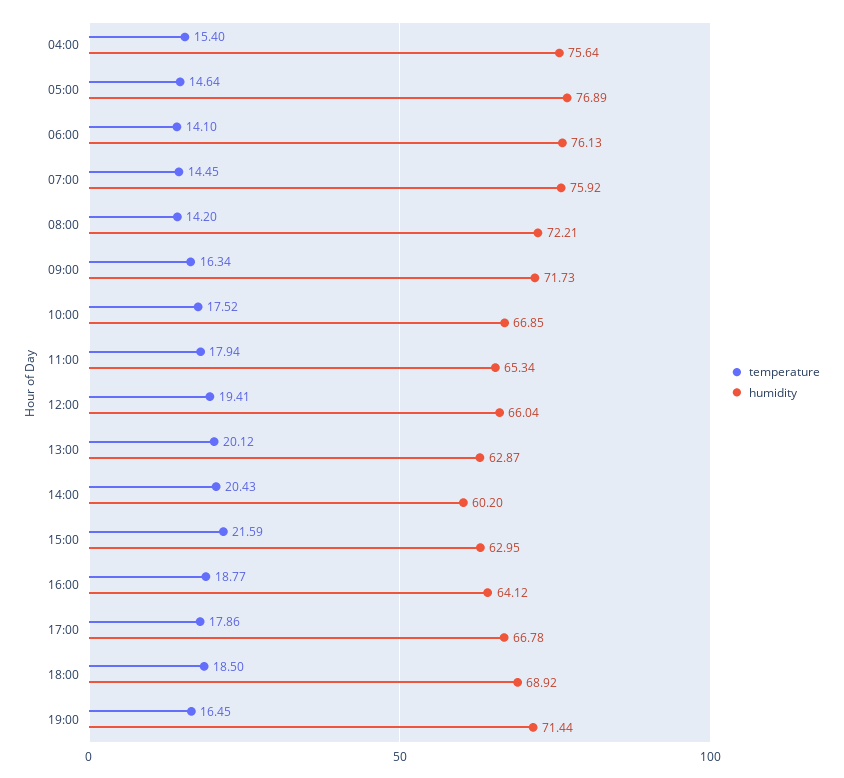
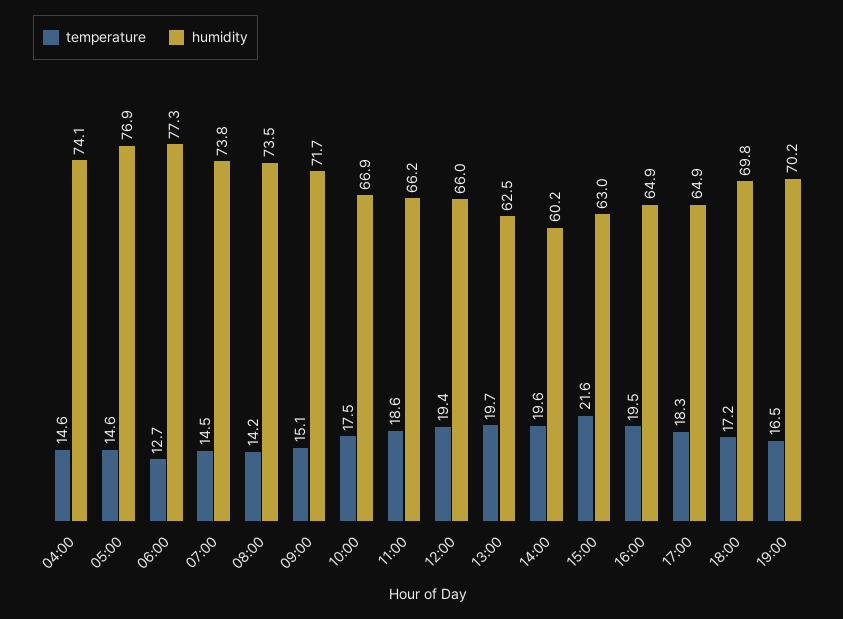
  {
    "temperature": {
-     "04:00": 15.4,
+     "04:00": 14.6,
      "05:00": 14.64,
-     "06:00": 14.1,
+     "06:00": 12.7,
      "07:00": 14.45,
      "08:00": 14.2,
-     "09:00": 16.34,
+     "09:00": 15.1,
      "10:00": 17.52,
-     "11:00": 17.94,
+     "11:00": 18.6,
      "12:00": 19.41,
-     "13:00": 20.12,
+     "13:00": 19.7,
-     "14:00": 20.43,
+     "14:00": 19.6,
      "15:00": 21.59,
-     "16:00": 18.77,
+     "16:00": 19.5,
-     "17:00": 17.86,
+     "17:00": 18.3,
-     "18:00": 18.5,
+     "18:00": 17.2,
      "19:00": 16.45
    },
    "humidity": {
-     "04:00": 75.64,
+     "04:00": 74.1,
      "05:00": 76.89,
-     "06:00": 76.13,
+     "06:00": 77.3,
-     "07:00": 75.92,
+     "07:00": 73.8,
-     "08:00": 72.21,
+     "08:00": 73.5,
      "09:00": 71.73,
      "10:00": 66.85,
-     "11:00": 65.34,
+     "11:00": 66.2,
      "12:00": 66.04,
-     "13:00": 62.87,
+     "13:00": 62.5,
      "14:00": 60.2,
      "15:00": 62.95,
-     "16:00": 64.12,
+     "16:00": 64.9,
-     "17:00": 66.78,
+     "17:00": 64.9,
-     "18:00": 68.92,
+     "18:00": 69.8,
-     "19:00": 71.44
+     "19:00": 70.2
    }
  }

